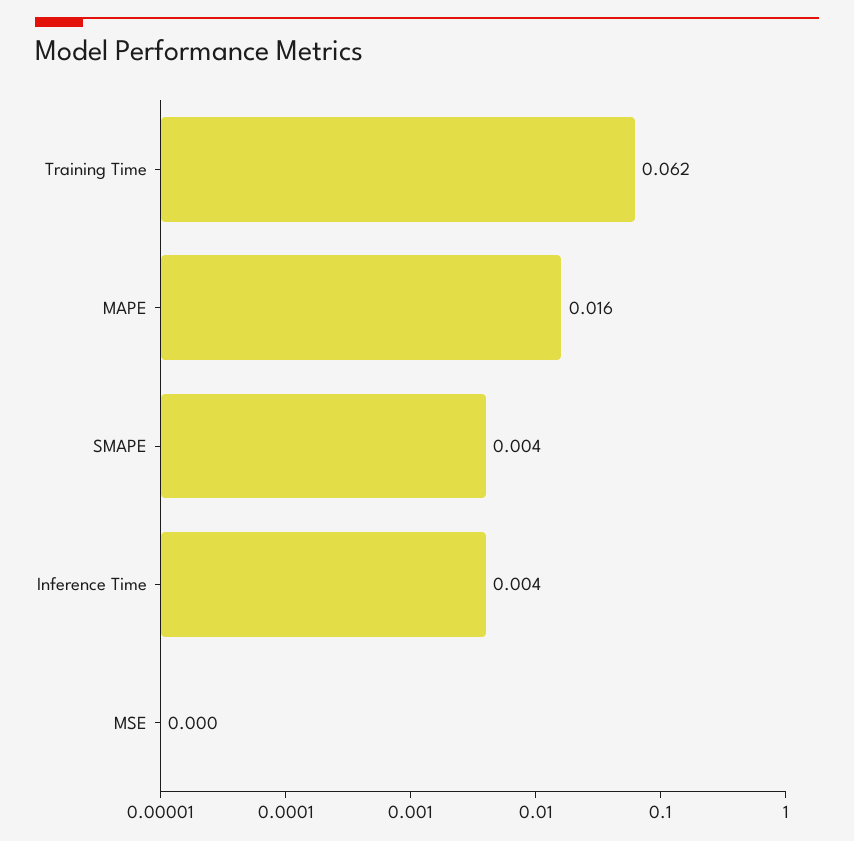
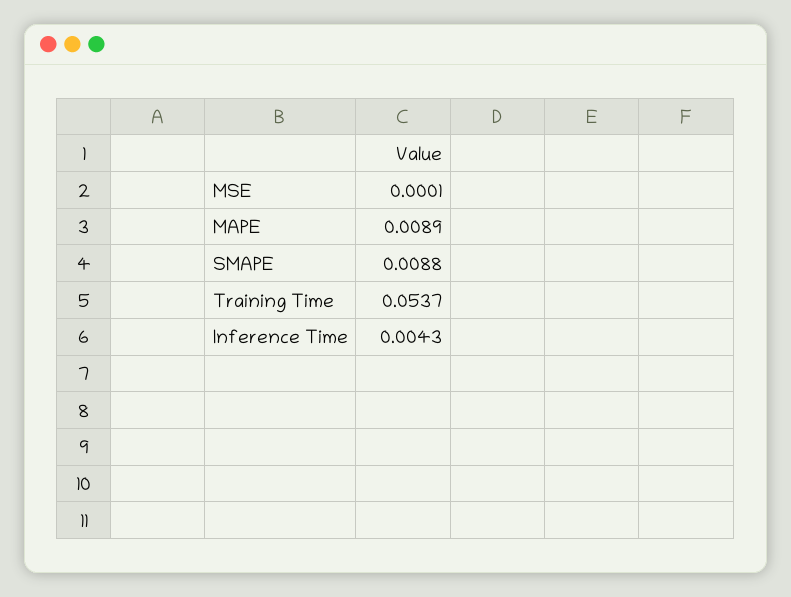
  {
-   "Training Time": 0.062,
+   "Training Time": 0.0537,
-   "MAPE": 0.016,
+   "MAPE": 0.0089,
-   "SMAPE": 0.004,
+   "SMAPE": 0.0088,
    "Inference Time": 0.0043,
    "MSE": 0.0001
  }

